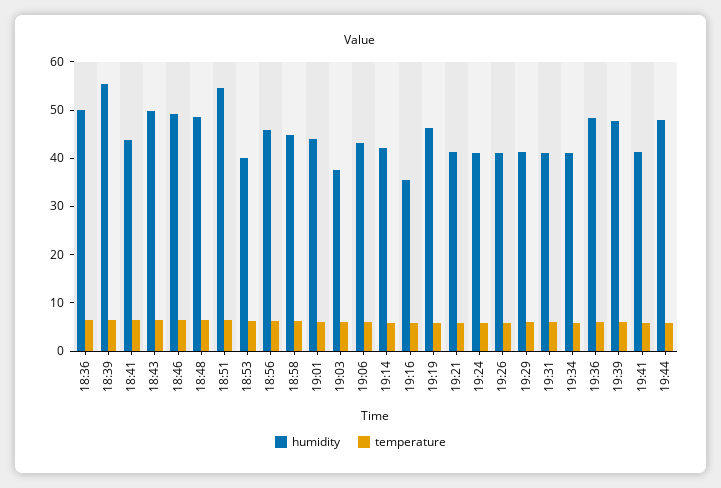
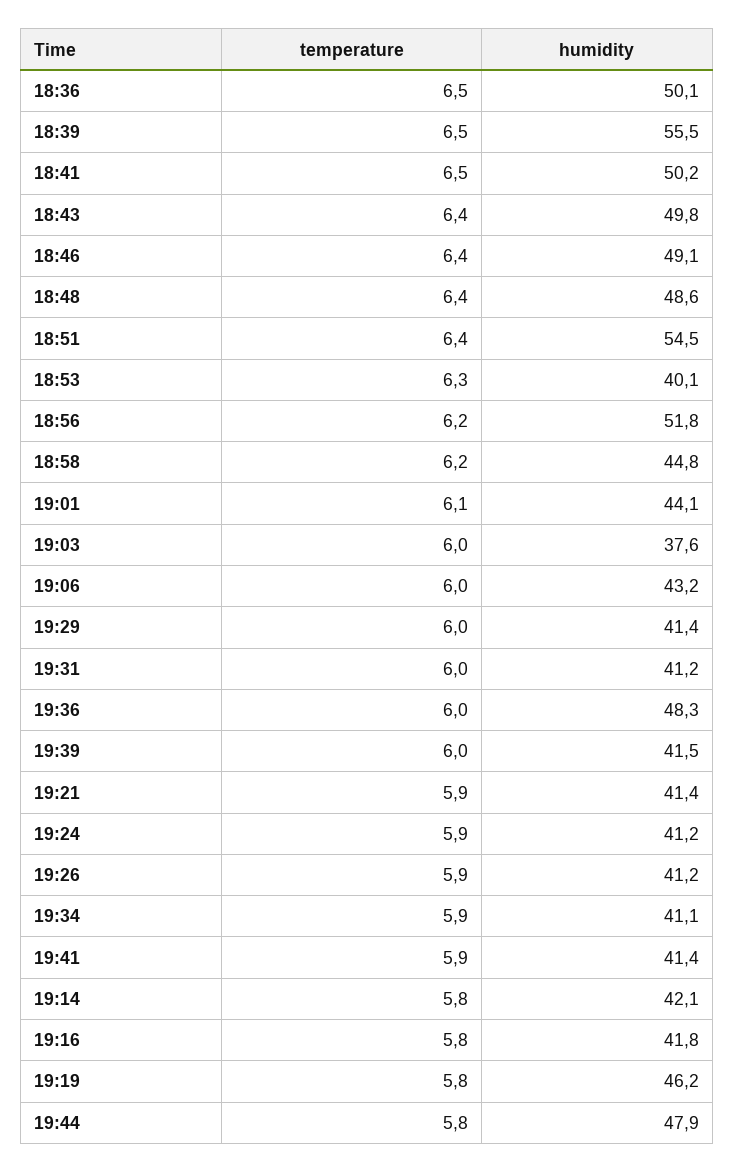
  {
    "humidity": {
      "18:36": 50.1,
      "18:39": 55.5,
-     "18:41": 44,
+     "18:41": 50.2,
      "18:43": 49.8,
      "18:46": 49.1,
      "18:48": 48.6,
      "18:51": 54.5,
      "18:53": 40.1,
-     "18:56": 46,
+     "18:56": 51.8,
      "18:58": 44.8,
      "19:01": 44.1,
      "19:03": 37.6,
      "19:06": 43.2,
      "19:14": 42.1,
-     "19:16": 36,
+     "19:16": 41.8,
      "19:19": 46.2,
      "19:21": 41.4,
      "19:24": 41.2,
      "19:26": 41.2,
      "19:29": 41.4,
      "19:31": 41.2,
      "19:34": 41.1,
      "19:36": 48.3,
-     "19:39": 48,
+     "19:39": 41.5,
      "19:41": 41.4,
      "19:44": 47.9
    },
    "temperature": {
      "18:36": 6.5,
      "18:39": 6.5,
      "18:41": 6.5,
      "18:43": 6.4,
      "18:46": 6.4,
      "18:48": 6.4,
      "18:51": 6.4,
      "18:53": 6.3,
      "18:56": 6.2,
      "18:58": 6.2,
      "19:01": 6.1,
      "19:03": 6,
      "19:06": 6,
      "19:14": 5.8,
      "19:16": 5.8,
      "19:19": 5.8,
      "19:21": 5.9,
      "19:24": 5.9,
      "19:26": 5.9,
      "19:29": 6,
      "19:31": 6,
      "19:34": 5.9,
      "19:36": 6,
      "19:39": 6,
      "19:41": 5.9,
      "19:44": 5.8
    }
  }

